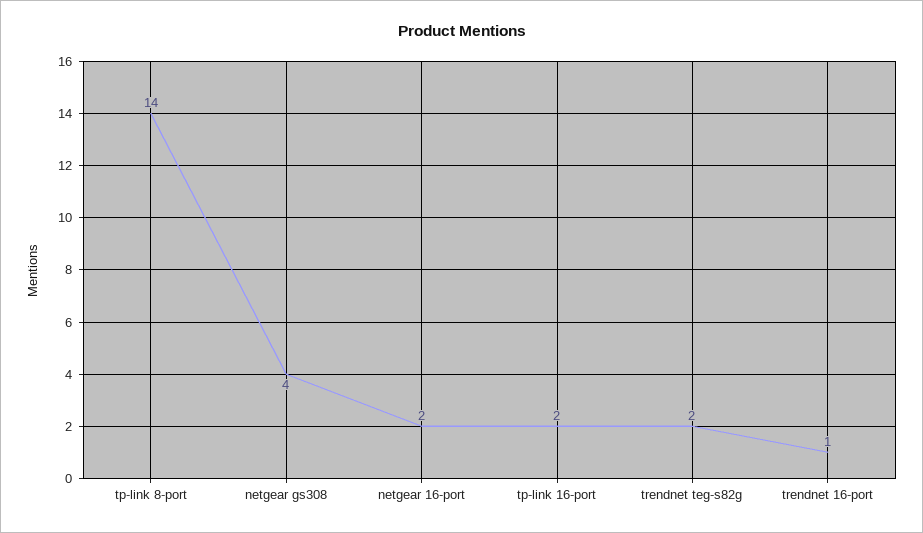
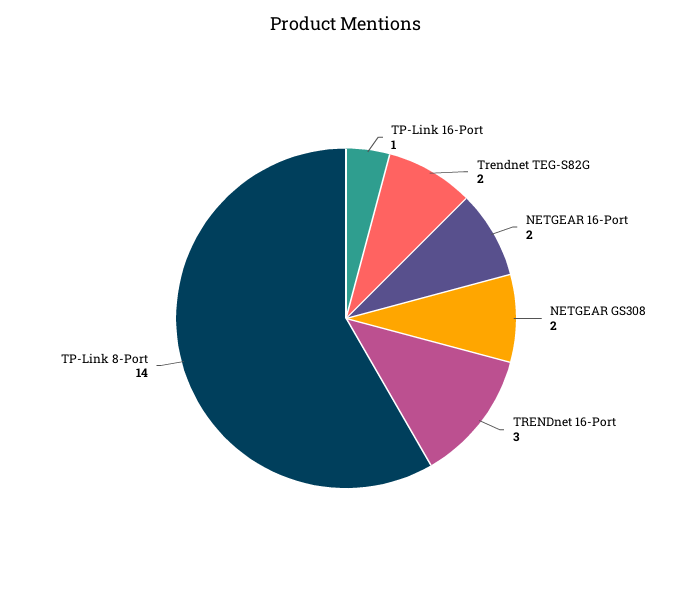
  {
    "tp-link 8-port": 14,
-   "netgear gs308": 4,
+   "netgear gs308": 2,
    "netgear 16-port": 2,
-   "tp-link 16-port": 2,
+   "tp-link 16-port": 1,
    "trendnet teg-s82g": 2,
-   "trendnet 16-port": 1
+   "trendnet 16-port": 3
  }

